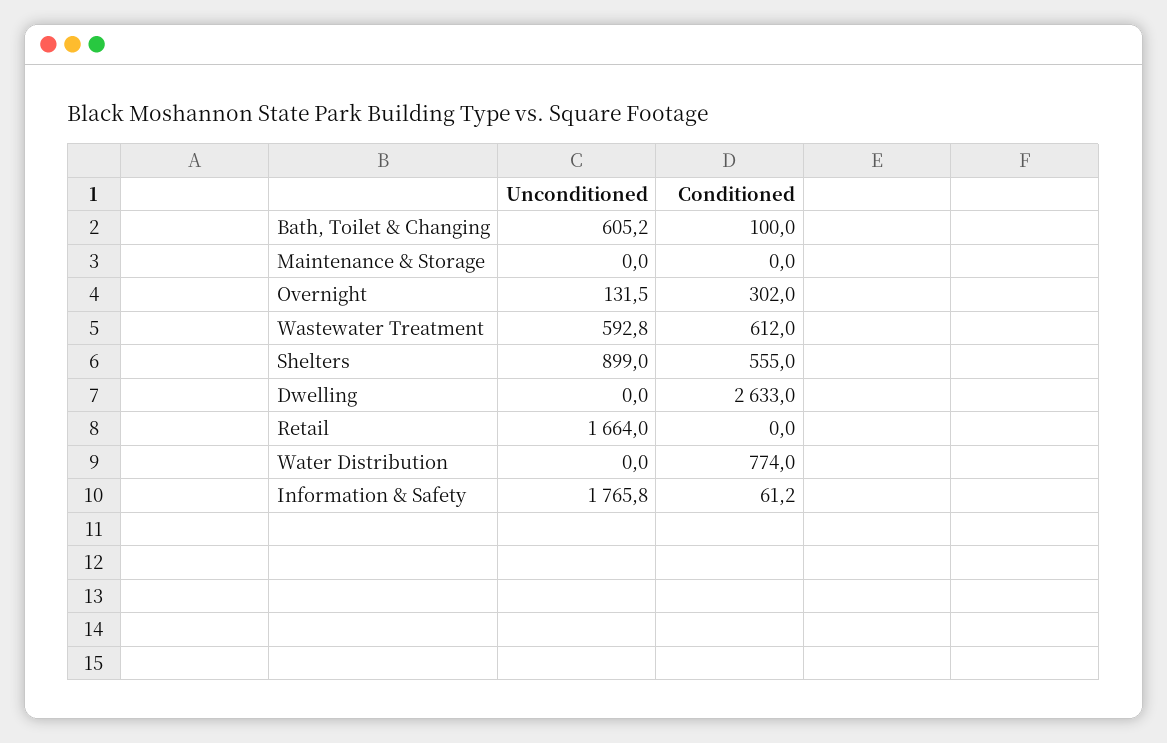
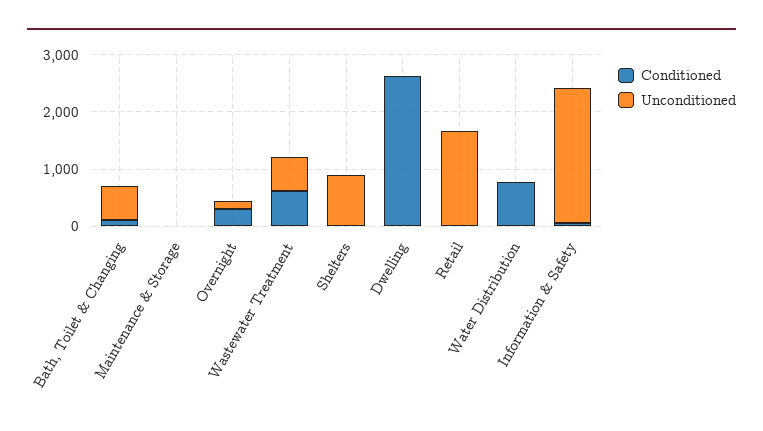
  {
    "Unconditioned": {
      "Bath, Toilet & Changing": 605.2,
      "Maintenance & Storage": 0,
      "Overnight": 131.5,
      "Wastewater Treatment": 592.8,
      "Shelters": 899,
      "Dwelling": 0,
      "Retail": 1664,
      "Water Distribution": 0,
-     "Information & Safety": 1765.8
+     "Information & Safety": 2400
    },
    "Conditioned": {
      "Bath, Toilet & Changing": 100,
      "Maintenance & Storage": 0,
      "Overnight": 302,
      "Wastewater Treatment": 612,
-     "Shelters": 555,
+     "Shelters": 0,
      "Dwelling": 2633,
      "Retail": 0,
      "Water Distribution": 774,
      "Information & Safety": 61.2
    }
  }

